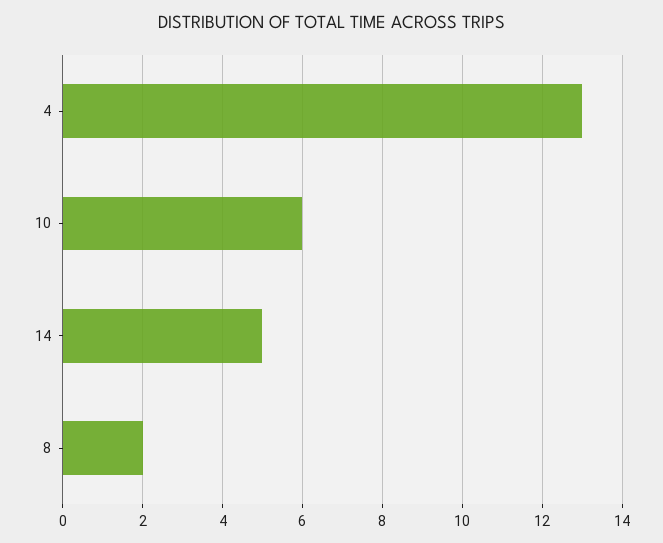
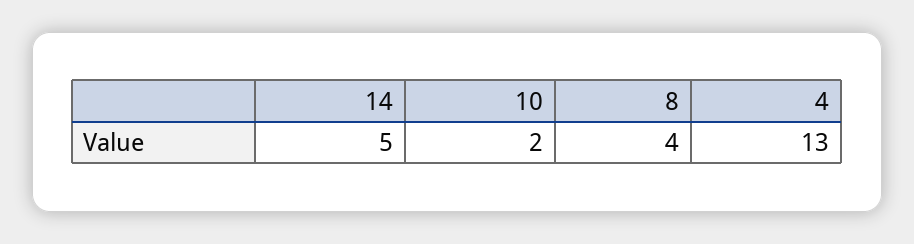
  {
    "4": 13,
-   "10": 6,
+   "10": 2,
    "14": 5,
-   "8": 2
+   "8": 4
  }

